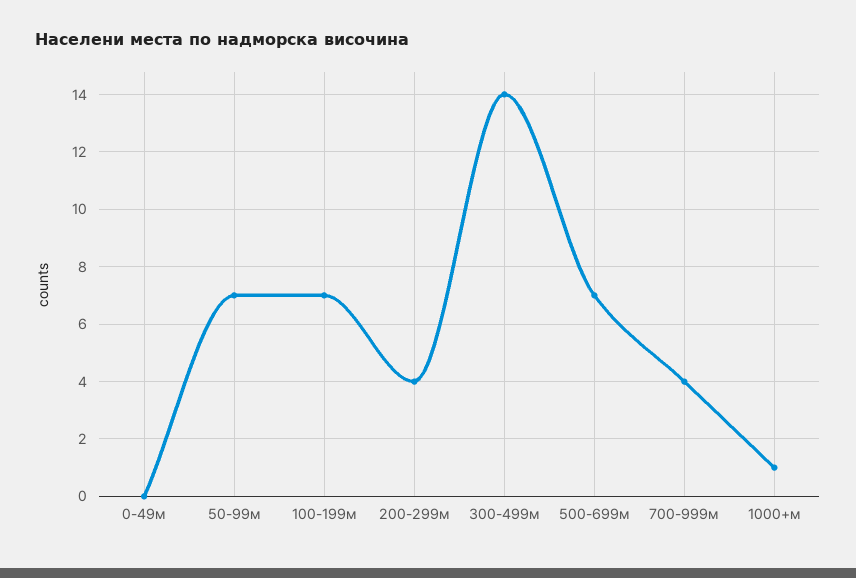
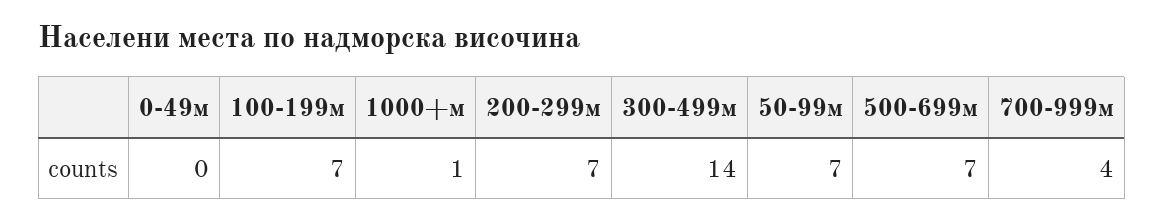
  {
    "0-49м": 0,
    "50-99м": 7,
    "100-199м": 7,
-   "200-299м": 4,
+   "200-299м": 7,
    "300-499м": 14,
    "500-699м": 7,
    "700-999м": 4,
    "1000+м": 1
  }

